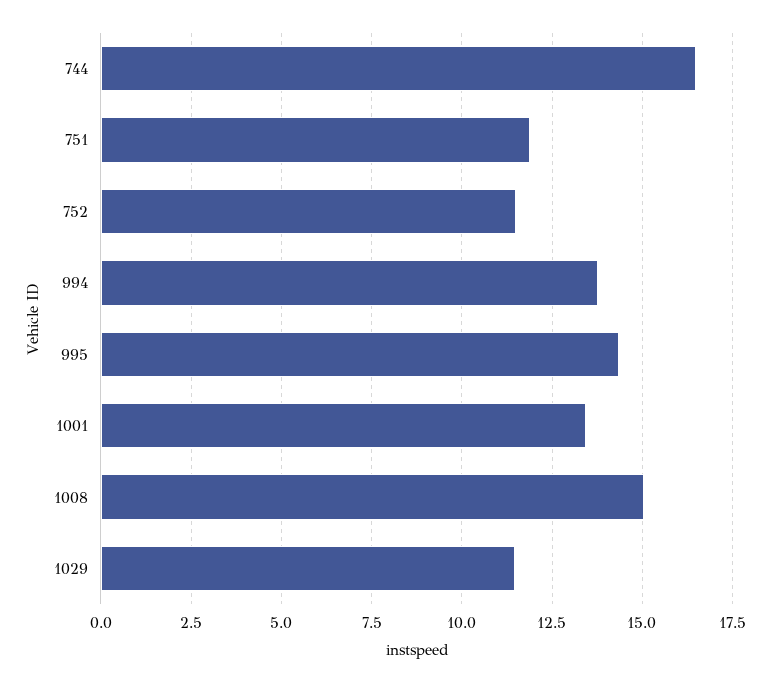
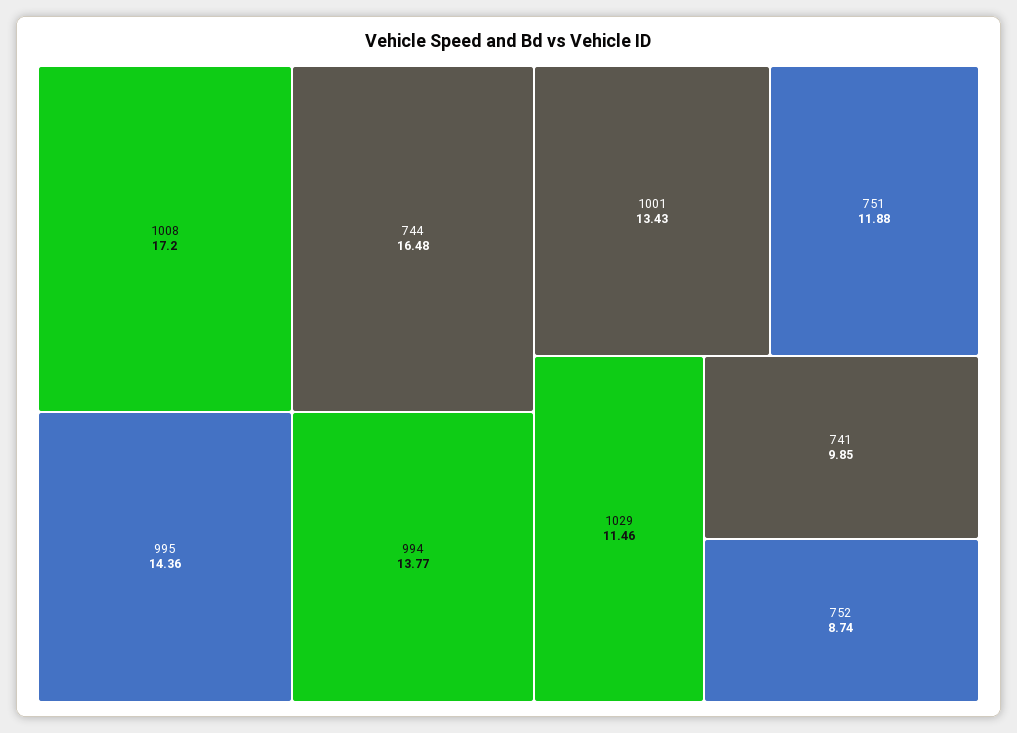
  {
    "744": 16.48,
    "751": 11.88,
-   "752": 11.5,
+   "752": 8.74,
    "994": 13.77,
    "995": 14.36,
    "1001": 13.43,
-   "1008": 15,
+   "1008": 17.2,
-   "1029": 11.46
+   "1029": 11.46,
+   "741": 9.85
  }

